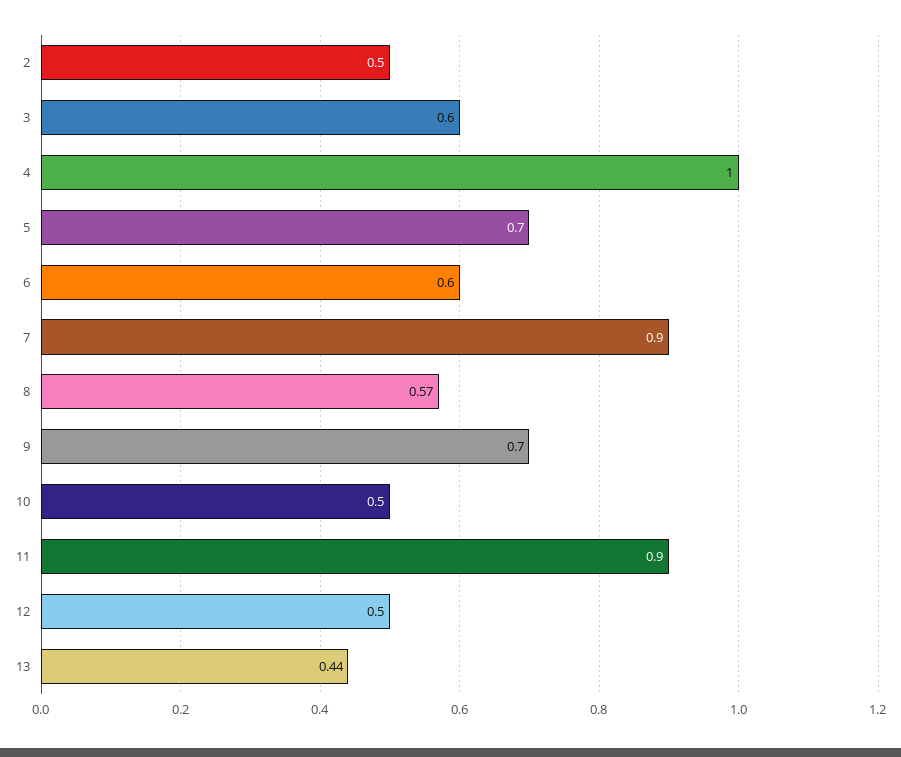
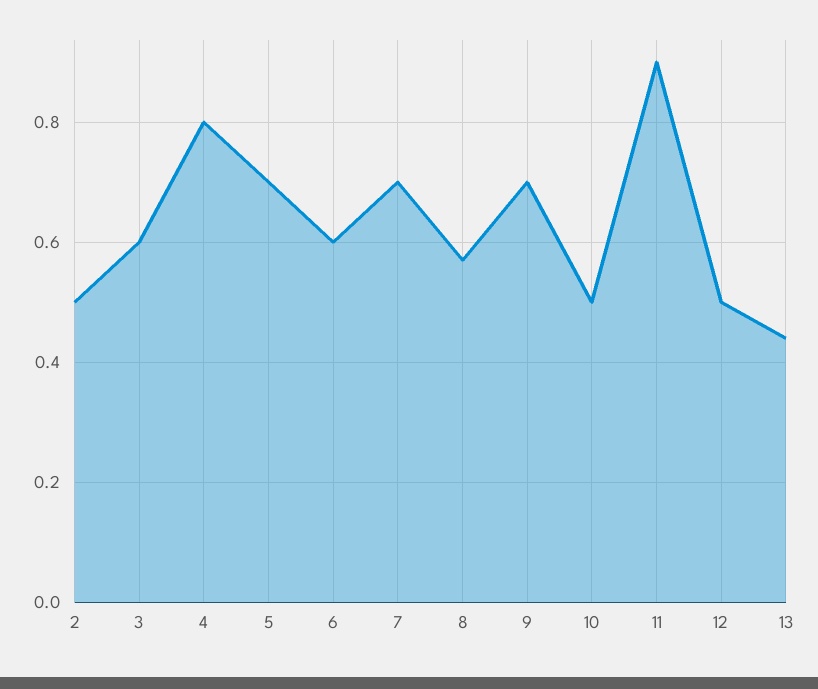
  {
    "2": 0.5,
    "3": 0.6,
-   "4": 1,
+   "4": 0.8,
    "5": 0.7,
    "6": 0.6,
-   "7": 0.9,
+   "7": 0.7,
    "8": 0.57,
    "9": 0.7,
    "10": 0.5,
    "11": 0.9,
    "12": 0.5,
    "13": 0.44
  }

